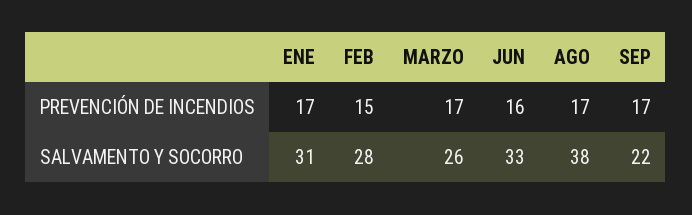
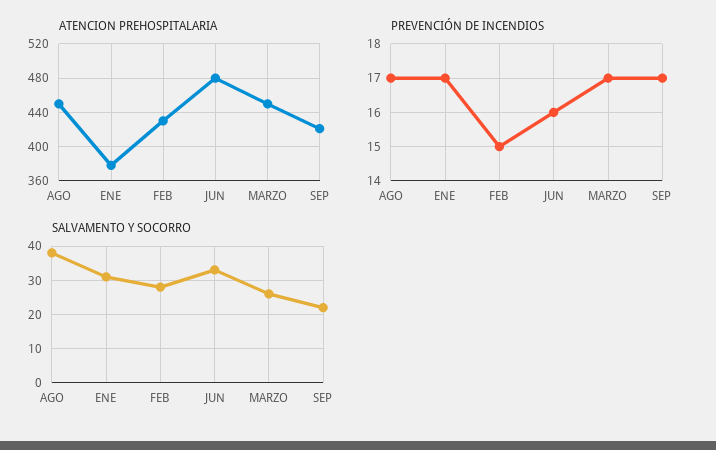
  {
    "PREVENCIÓN DE INCENDIOS": {
      "ENE": 17,
      "FEB": 15,
      "MARZO": 17,
      "JUN": 16,
      "AGO": 17,
      "SEP": 17
    },
    "SALVAMENTO Y SOCORRO": {
      "ENE": 31,
      "FEB": 28,
      "MARZO": 26,
      "JUN": 33,
      "AGO": 38,
      "SEP": 22
-   }
+   },
+   "ATENCION PREHOSPITALARIA": {
+     "AGO": 450,
+     "ENE": 380,
+     "FEB": 430,
+     "JUN": 480,
+     "MARZO": 450,
+     "SEP": 420
+   }
  }

